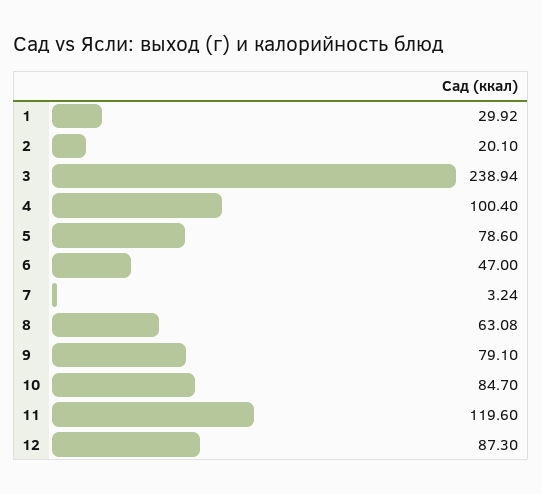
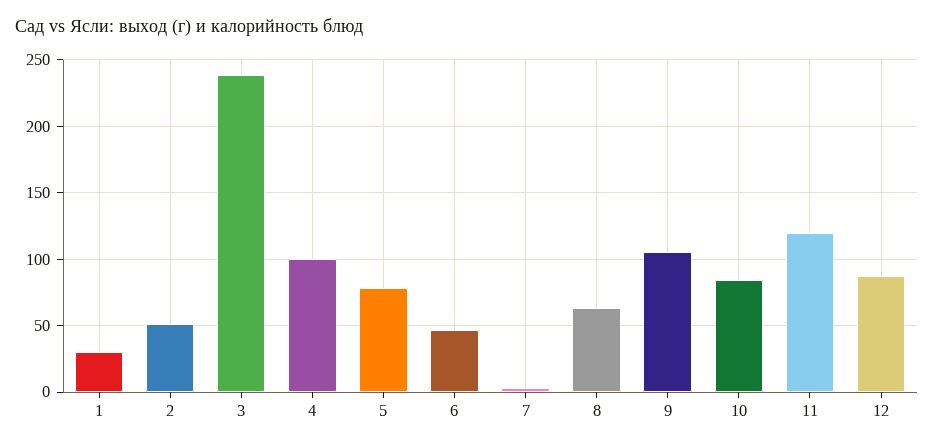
  {
    "1": 29.92,
-   "2": 20.1,
+   "2": 50,
    "3": 238.94,
    "4": 100.4,
    "5": 78.6,
    "6": 47,
    "7": 3.24,
    "8": 63.08,
-   "9": 79.1,
+   "9": 105,
    "10": 84.7,
    "11": 119.6,
    "12": 87.3
  }

